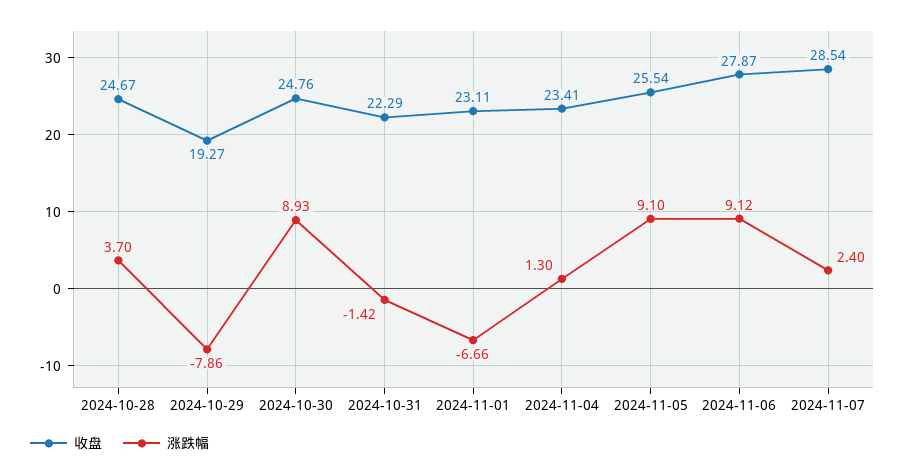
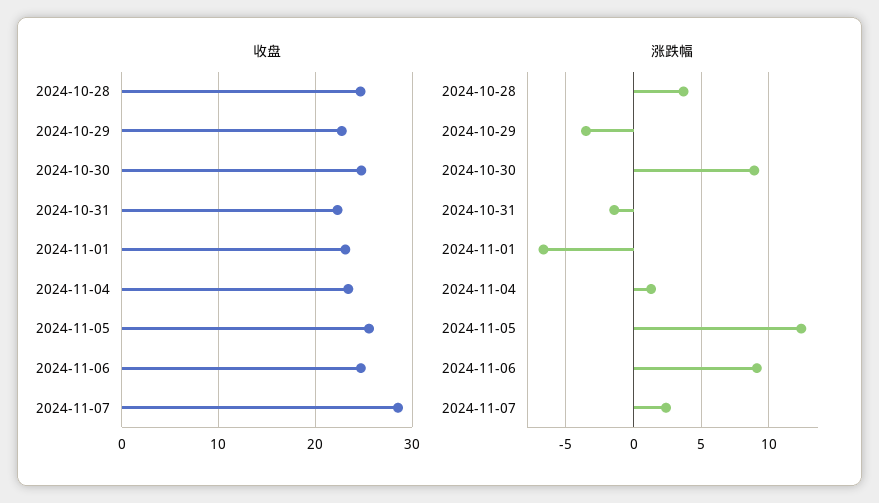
  {
    "收盘": {
      "2024-10-28": 24.67,
-     "2024-10-29": 19.27,
+     "2024-10-29": 23,
      "2024-10-30": 24.76,
      "2024-10-31": 22.29,
      "2024-11-01": 23.11,
      "2024-11-04": 23.41,
      "2024-11-05": 25.54,
-     "2024-11-06": 27.87,
+     "2024-11-06": 25,
      "2024-11-07": 28.54
    },
    "涨跌幅": {
      "2024-10-28": 3.7,
-     "2024-10-29": -7.86,
+     "2024-10-29": -3.5,
      "2024-10-30": 8.93,
      "2024-10-31": -1.42,
      "2024-11-01": -6.66,
      "2024-11-04": 1.3,
-     "2024-11-05": 9.1,
+     "2024-11-05": 12.5,
      "2024-11-06": 9.12,
      "2024-11-07": 2.4
    }
  }

